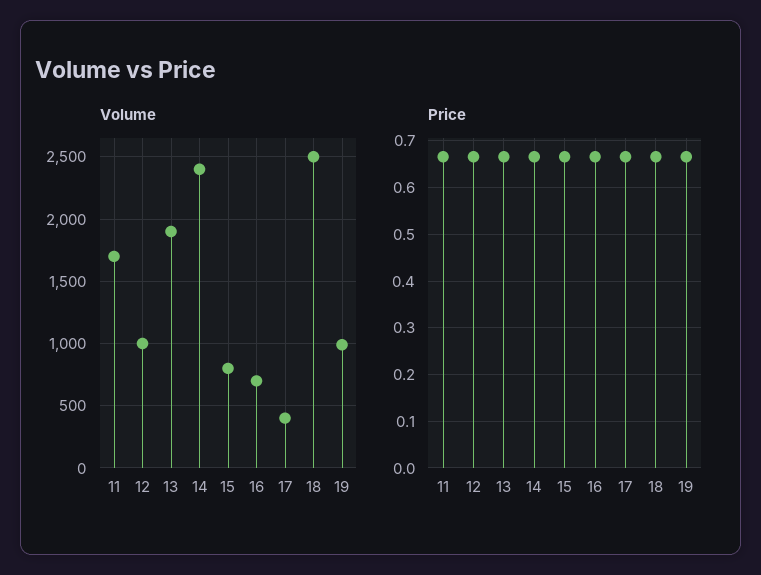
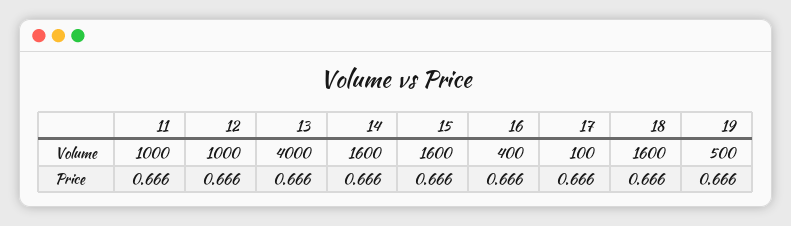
  {
    "Volume": {
-     "11": 1700,
+     "11": 1000,
      "12": 1000,
-     "13": 1900,
+     "13": 4000,
-     "14": 2400,
+     "14": 1600,
-     "15": 800,
+     "15": 1600,
-     "16": 700,
+     "16": 400,
-     "17": 400,
+     "17": 100,
-     "18": 2500,
+     "18": 1600,
-     "19": 1000
+     "19": 500
    },
    "Price": {
      "11": 0.666,
      "12": 0.666,
      "13": 0.666,
      "14": 0.666,
      "15": 0.666,
      "16": 0.666,
      "17": 0.666,
      "18": 0.666,
      "19": 0.666
    }
  }

